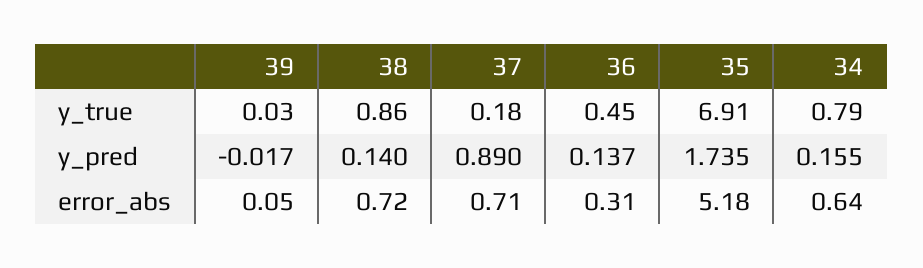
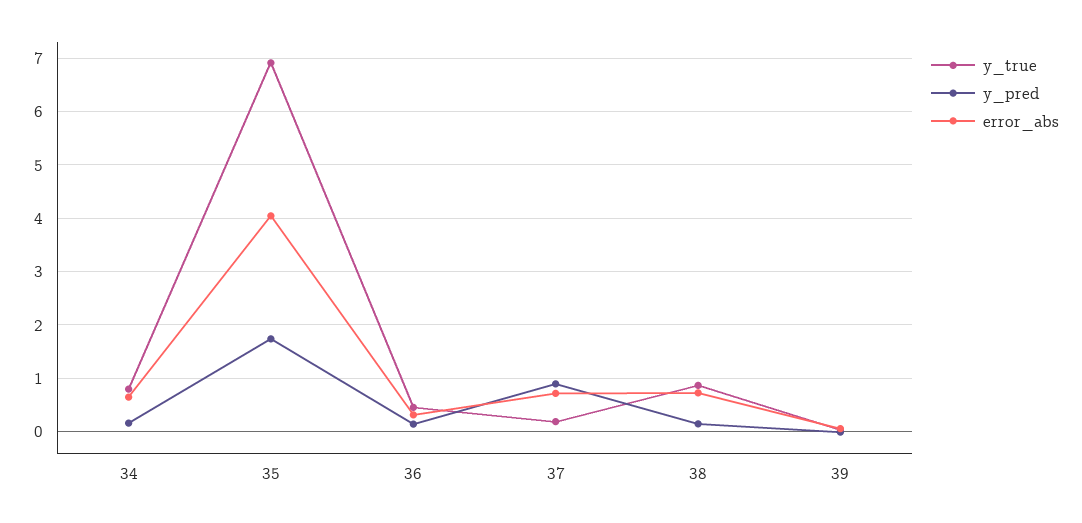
  {
    "y_true": {
      "39": 0.03,
      "38": 0.86,
      "37": 0.18,
      "36": 0.45,
      "35": 6.91,
      "34": 0.79
    },
    "y_pred": {
      "39": -0.017,
      "38": 0.14,
      "37": 0.89,
      "36": 0.137,
      "35": 1.735,
      "34": 0.155
    },
    "error_abs": {
      "39": 0.05,
      "38": 0.72,
      "37": 0.71,
      "36": 0.31,
-     "35": 5.18,
+     "35": 4,
      "34": 0.64
    }
  }

